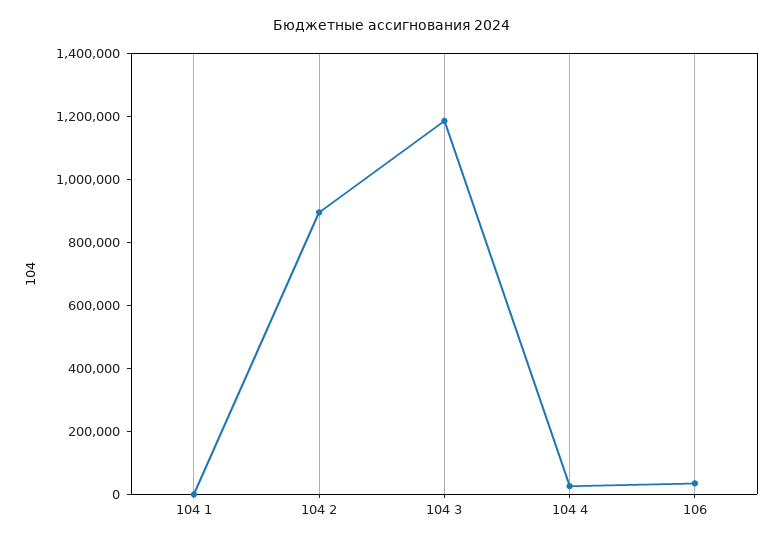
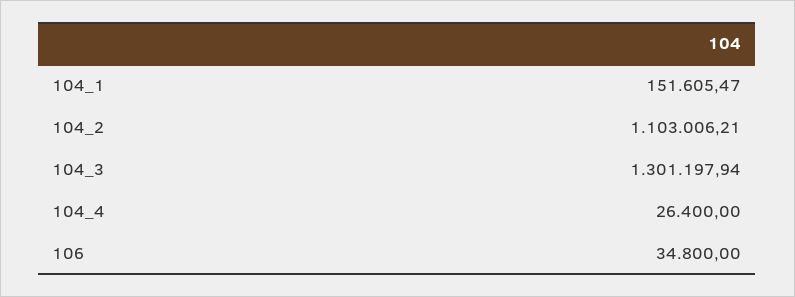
  {
-   "104 1": 0,
+   "104 1": 151605.47,
-   "104 2": 900000,
+   "104 2": 1103006.21,
-   "104 3": 1200000,
+   "104 3": 1301197.94,
    "104 4": 26400,
    "106": 34800
  }

